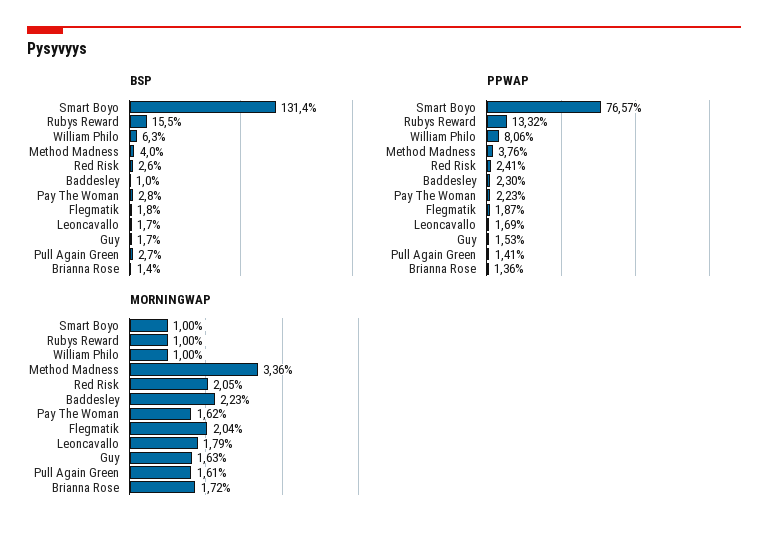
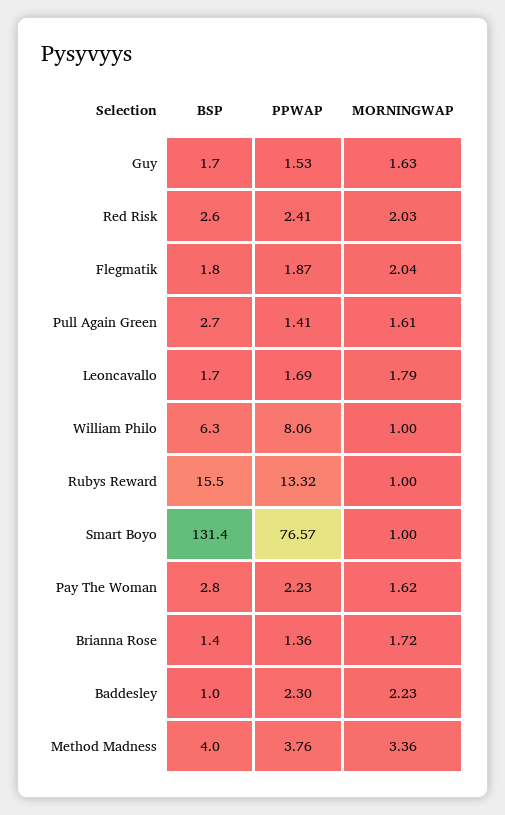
  {
    "BSP": {
      "Smart Boyo": 131.4,
      "Rubys Reward": 15.5,
      "William Philo": 6.3,
      "Method Madness": 4,
      "Red Risk": 2.6,
      "Baddesley": 1,
      "Pay The Woman": 2.8,
      "Flegmatik": 1.8,
      "Leoncavallo": 1.7,
      "Guy": 1.7,
      "Pull Again Green": 2.7,
      "Brianna Rose": 1.4
    },
    "PPWAP": {
      "Smart Boyo": 76.57,
      "Rubys Reward": 13.32,
      "William Philo": 8.06,
      "Method Madness": 3.76,
      "Red Risk": 2.41,
      "Baddesley": 2.3,
      "Pay The Woman": 2.23,
      "Flegmatik": 1.87,
      "Leoncavallo": 1.69,
      "Guy": 1.53,
      "Pull Again Green": 1.41,
      "Brianna Rose": 1.36
    },
    "MORNINGWAP": {
      "Smart Boyo": 1,
      "Rubys Reward": 1,
      "William Philo": 1,
      "Method Madness": 3.36,
-     "Red Risk": 2.05,
+     "Red Risk": 2.03,
      "Baddesley": 2.23,
      "Pay The Woman": 1.62,
      "Flegmatik": 2.04,
      "Leoncavallo": 1.79,
      "Guy": 1.63,
      "Pull Again Green": 1.61,
      "Brianna Rose": 1.72
    }
  }

